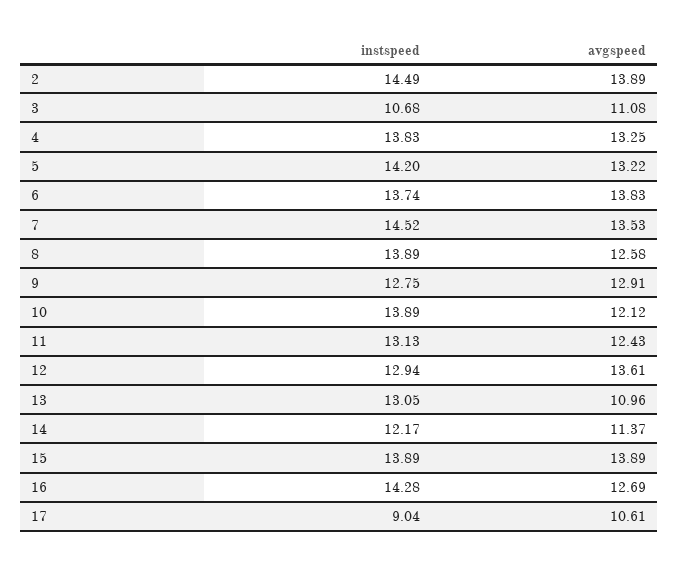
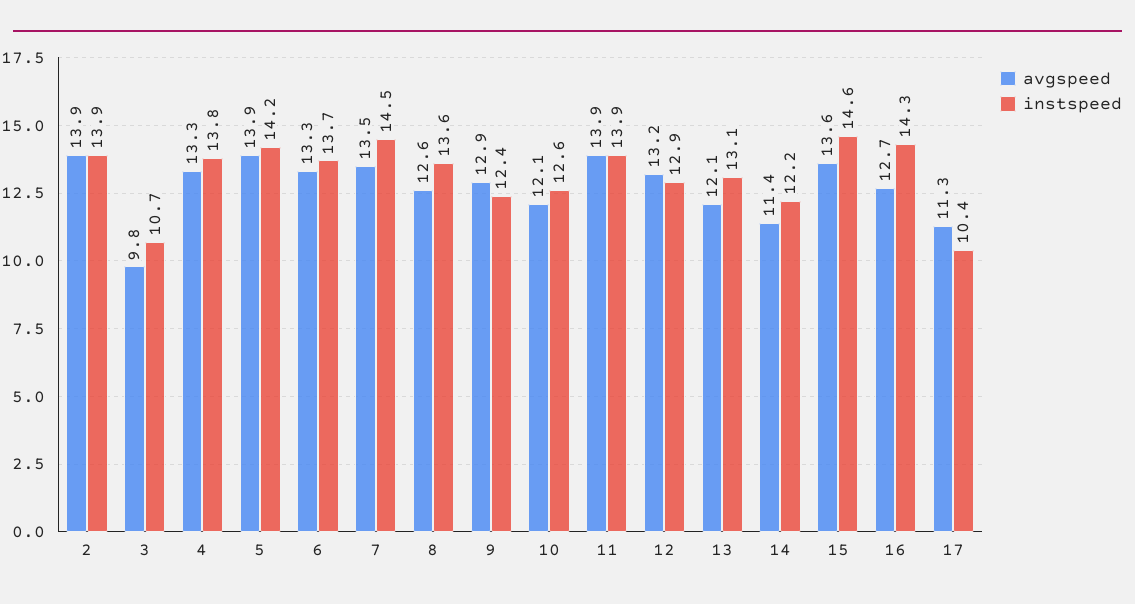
  {
    "instspeed": {
-     "2": 14.49,
+     "2": 13.9,
      "3": 10.68,
      "4": 13.83,
      "5": 14.2,
      "6": 13.74,
      "7": 14.52,
-     "8": 13.89,
+     "8": 13.6,
-     "9": 12.75,
+     "9": 12.4,
-     "10": 13.89,
+     "10": 12.6,
-     "11": 13.13,
+     "11": 13.9,
      "12": 12.94,
      "13": 13.05,
      "14": 12.17,
-     "15": 13.89,
+     "15": 14.6,
      "16": 14.28,
-     "17": 9.04
+     "17": 10.4
    },
    "avgspeed": {
      "2": 13.89,
-     "3": 11.08,
+     "3": 9.8,
      "4": 13.25,
-     "5": 13.22,
+     "5": 13.9,
-     "6": 13.83,
+     "6": 13.3,
      "7": 13.53,
      "8": 12.58,
      "9": 12.91,
      "10": 12.12,
-     "11": 12.43,
+     "11": 13.9,
-     "12": 13.61,
+     "12": 13.2,
-     "13": 10.96,
+     "13": 12.1,
      "14": 11.37,
-     "15": 13.89,
+     "15": 13.6,
      "16": 12.69,
-     "17": 10.61
+     "17": 11.3
    }
  }

